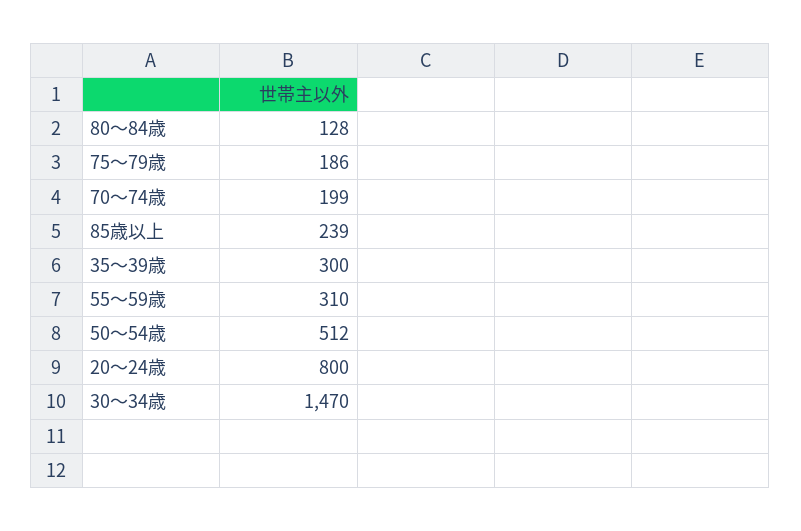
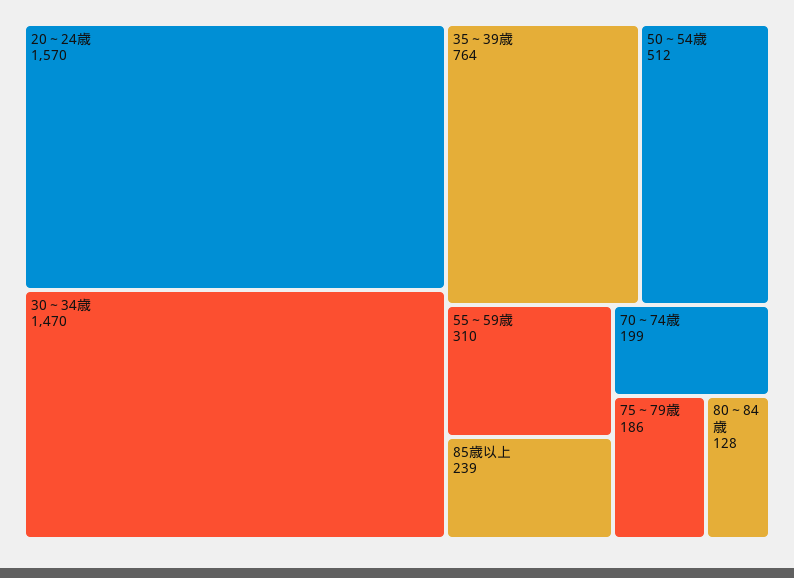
  {
    "80～84歳": 128,
    "75～79歳": 186,
    "70～74歳": 199,
    "85歳以上": 239,
-   "35～39歳": 300,
+   "35～39歳": 764,
    "55～59歳": 310,
    "50～54歳": 512,
-   "20～24歳": 800,
+   "20～24歳": 1570,
    "30～34歳": 1470
  }

